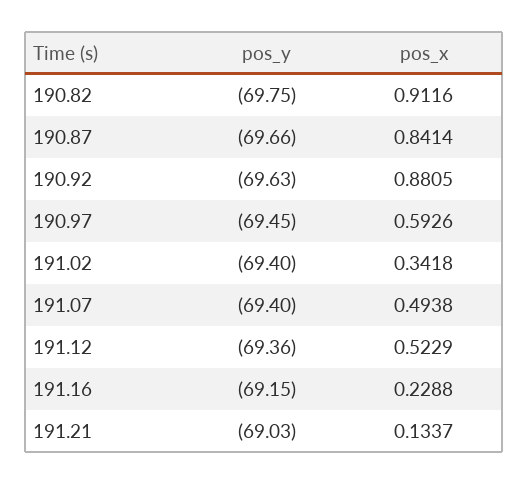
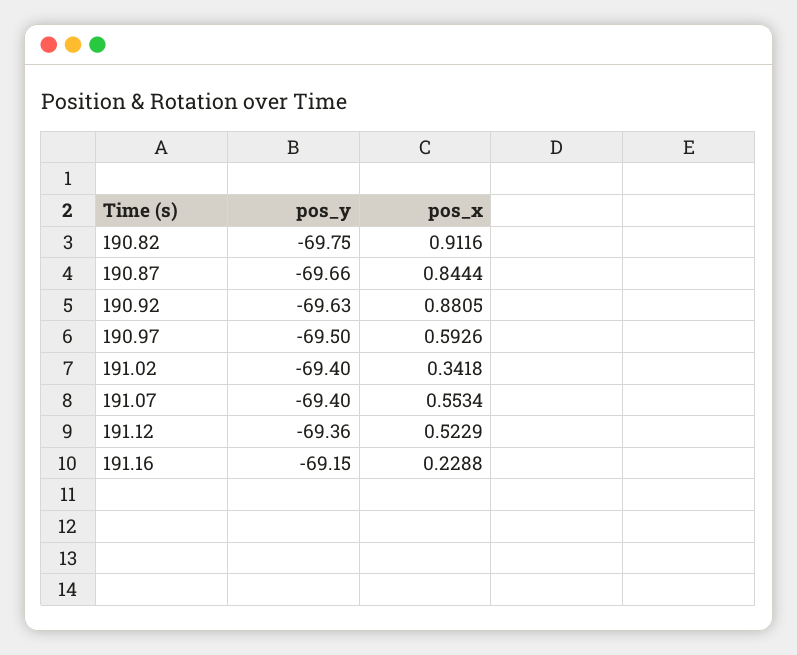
  {
    "pos_y": {
      "190.82": -69.75,
      "190.87": -69.66,
      "190.92": -69.63,
-     "190.97": -69.45,
+     "190.97": -69.5,
      "191.02": -69.4,
      "191.07": -69.4,
      "191.12": -69.36,
-     "191.16": -69.15,
+     "191.16": -69.15
-     "191.21": -69.03
    },
    "pos_x": {
      "190.82": 0.9116,
-     "190.87": 0.8414,
+     "190.87": 0.8444,
      "190.92": 0.8805,
      "190.97": 0.5926,
      "191.02": 0.3418,
-     "191.07": 0.4938,
+     "191.07": 0.5534,
      "191.12": 0.5229,
-     "191.16": 0.2288,
+     "191.16": 0.2288
-     "191.21": 0.1337
    }
  }

